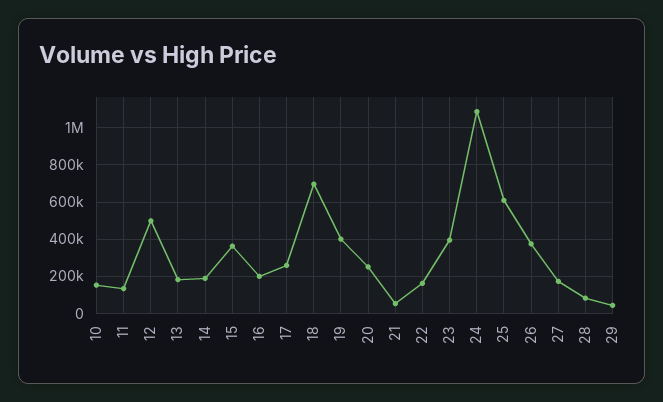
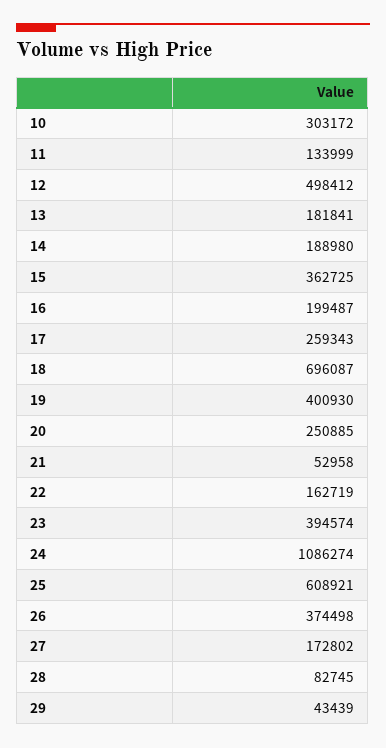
  {
-   "10": 150000,
+   "10": 303172,
    "11": 133999,
    "12": 498412,
    "13": 181841,
    "14": 188980,
    "15": 362725,
    "16": 199487,
    "17": 259343,
    "18": 696087,
    "19": 400930,
    "20": 250885,
    "21": 52958,
    "22": 162719,
    "23": 394574,
    "24": 1086274,
    "25": 608921,
    "26": 374498,
    "27": 172802,
    "28": 82745,
    "29": 43439
  }

